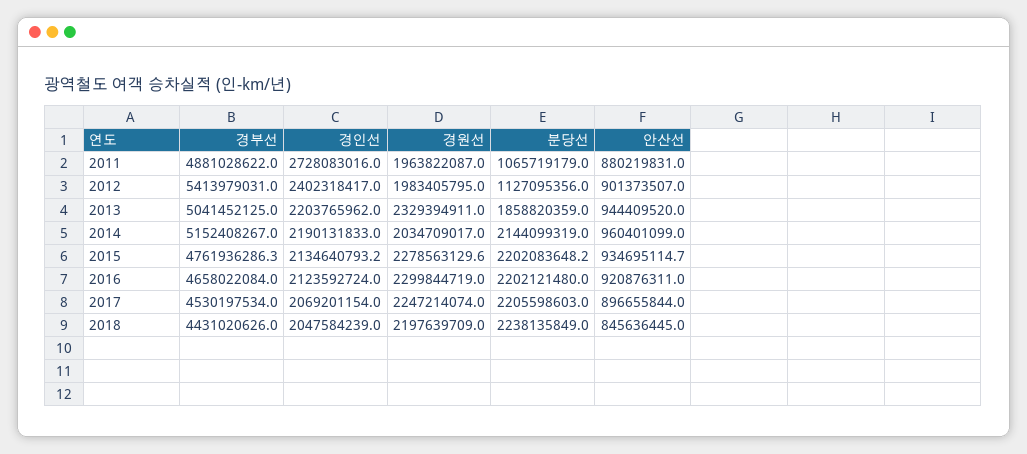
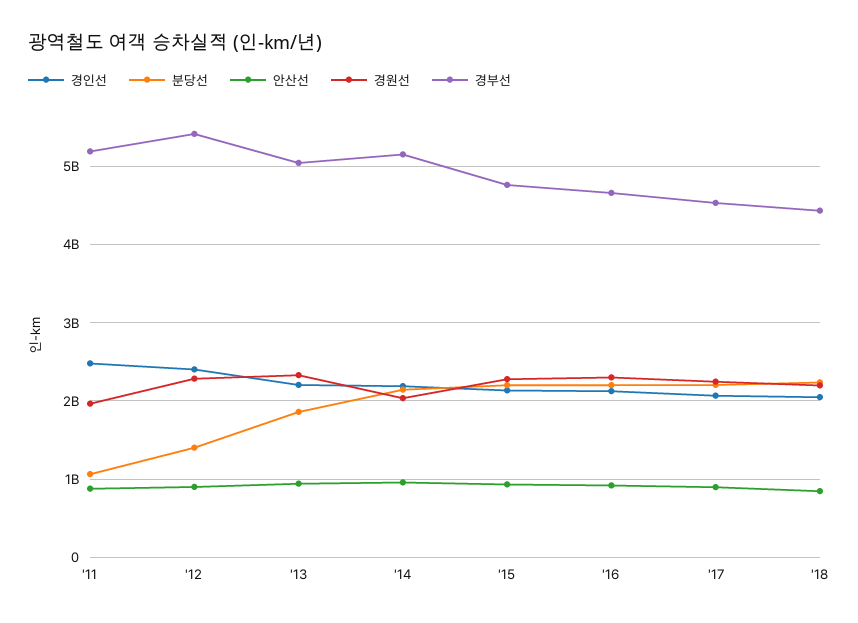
  {
    "경부선": {
-     "2011": 4881028622,
+     "2011": 5200000000,
      "2012": 5413979031,
      "2013": 5041452125,
      "2014": 5152408267,
      "2015": 4761936286.3,
      "2016": 4658022084,
      "2017": 4530197534,
      "2018": 4431020626
    },
    "경인선": {
-     "2011": 2728083016,
+     "2011": 2500000000,
      "2012": 2402318417,
      "2013": 2203765962,
      "2014": 2190131833,
      "2015": 2134640793.2,
      "2016": 2123592724,
      "2017": 2069201154,
      "2018": 2047584239
    },
    "경원선": {
      "2011": 1963822087,
-     "2012": 1983405795,
+     "2012": 2300000000,
      "2013": 2329394911,
      "2014": 2034709017,
      "2015": 2278563129.6,
      "2016": 2299844719,
      "2017": 2247214074,
      "2018": 2197639709
    },
    "분당선": {
      "2011": 1065719179,
-     "2012": 1127095356,
+     "2012": 1400000000,
      "2013": 1858820359,
      "2014": 2144099319,
      "2015": 2202083648.2,
      "2016": 2202121480,
      "2017": 2205598603,
      "2018": 2238135849
    },
    "안산선": {
      "2011": 880219831,
      "2012": 901373507,
      "2013": 944409520,
      "2014": 960401099,
      "2015": 934695114.7,
      "2016": 920876311,
      "2017": 896655844,
      "2018": 845636445
    }
  }

